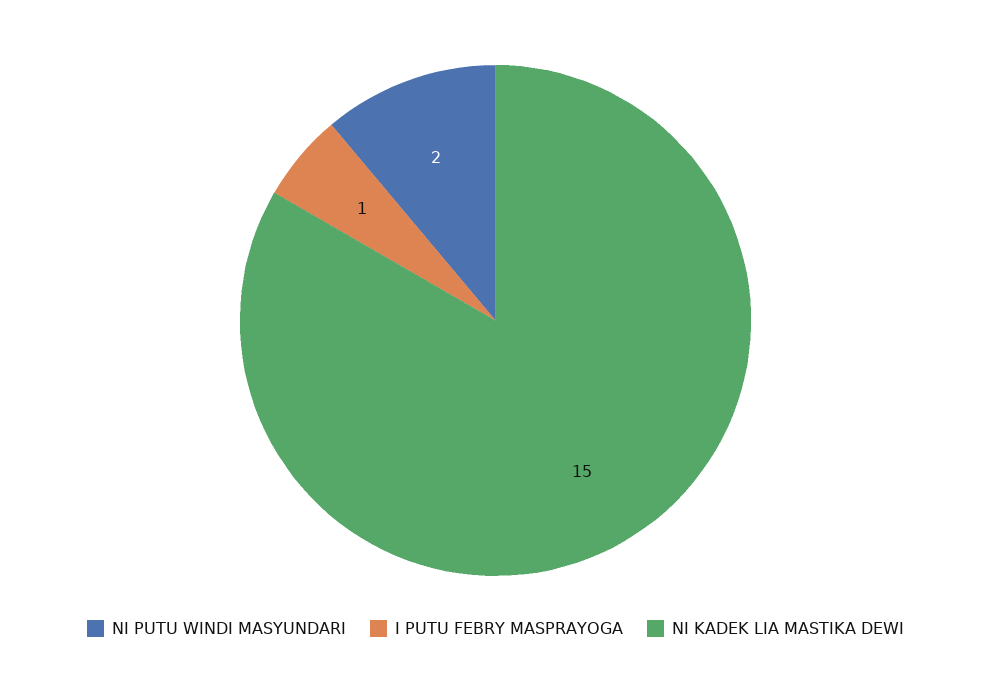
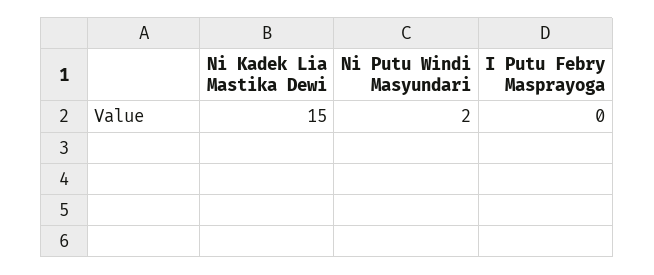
  {
    "NI PUTU WINDI MASYUNDARI": 2,
-   "I PUTU FEBRY MASPRAYOGA": 1,
+   "I PUTU FEBRY MASPRAYOGA": 0,
    "NI KADEK LIA MASTIKA DEWI": 15
  }

